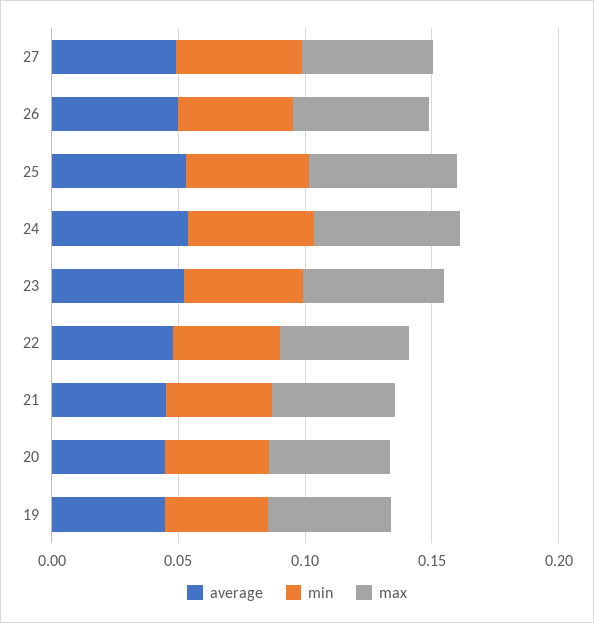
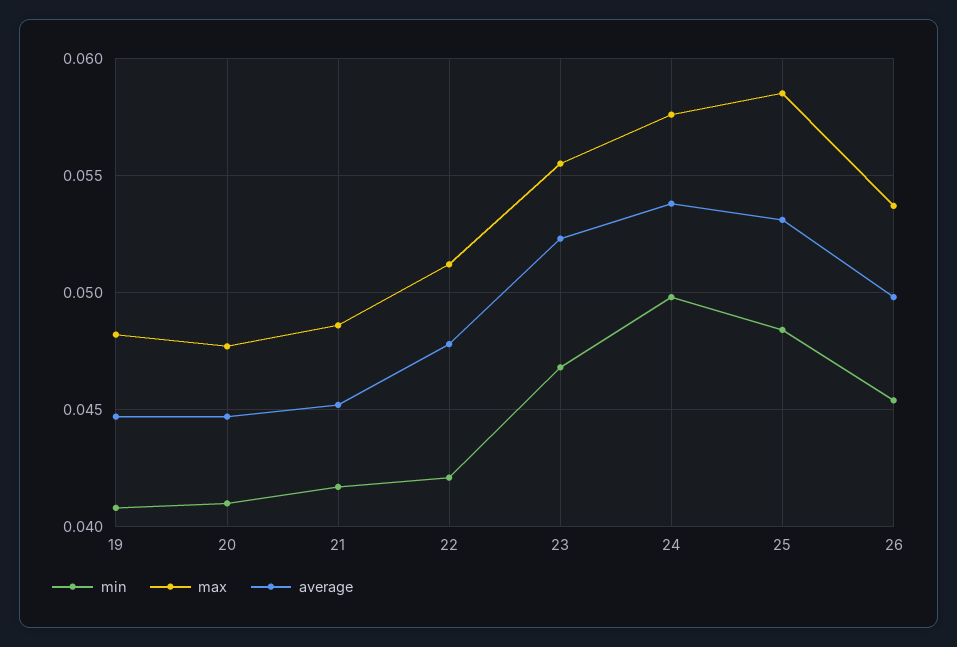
  {
    "average": {
-     "27": 0.05,
      "26": 0.05,
      "25": 0.053,
      "24": 0.054,
      "23": 0.0525,
      "22": 0.048,
      "21": 0.045,
      "20": 0.0445,
      "19": 0.0445
    },
    "min": {
-     "27": 0.05,
      "26": 0.0455,
      "25": 0.0485,
      "24": 0.05,
      "23": 0.047,
      "22": 0.042,
      "21": 0.0415,
      "20": 0.041,
      "19": 0.041
    },
    "max": {
-     "27": 0.05,
      "26": 0.0535,
      "25": 0.0585,
      "24": 0.0575,
      "23": 0.0555,
      "22": 0.051,
      "21": 0.0485,
      "20": 0.0475,
      "19": 0.048
    }
  }

